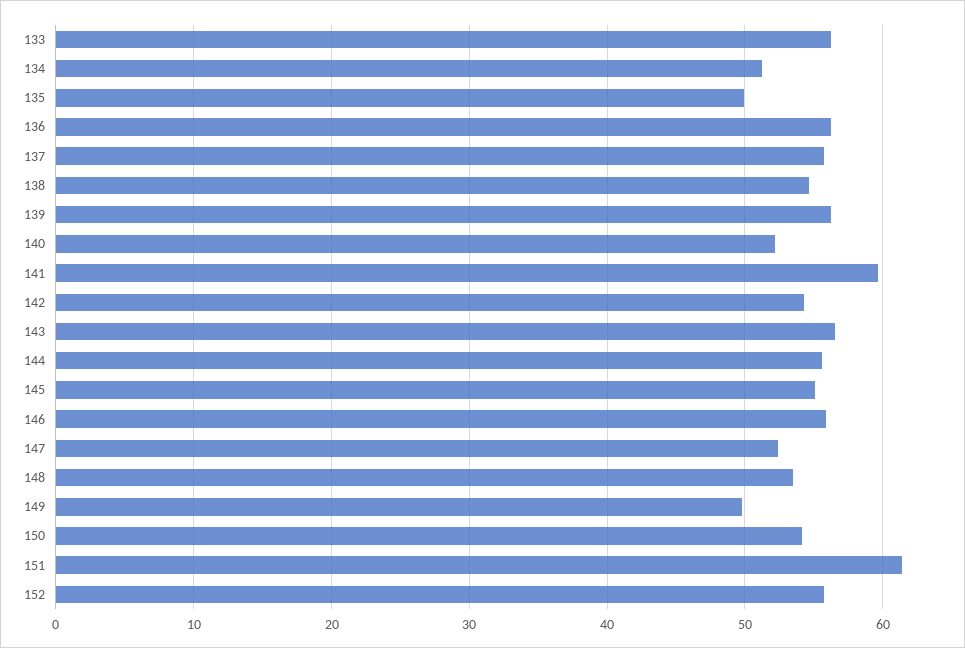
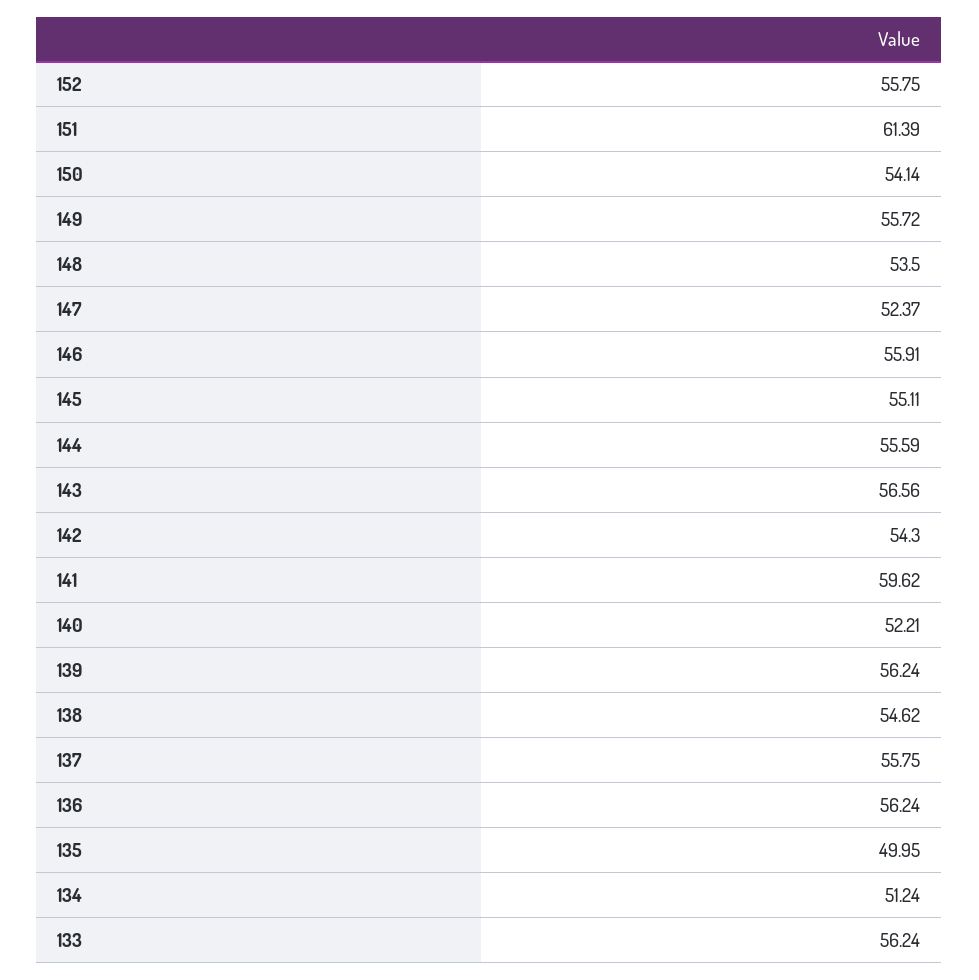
  {
    "133": 56.24,
    "134": 51.24,
    "135": 49.95,
    "136": 56.24,
    "137": 55.75,
    "138": 54.62,
    "139": 56.24,
    "140": 52.21,
    "141": 59.62,
    "142": 54.3,
    "143": 56.56,
    "144": 55.59,
    "145": 55.11,
    "146": 55.91,
    "147": 52.37,
    "148": 53.5,
-   "149": 50,
+   "149": 55.72,
    "150": 54.14,
    "151": 61.39,
    "152": 55.75
  }

